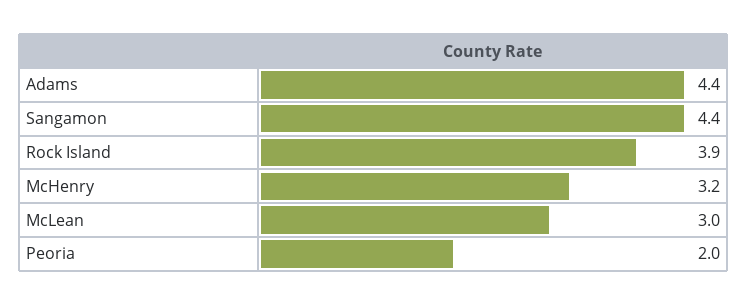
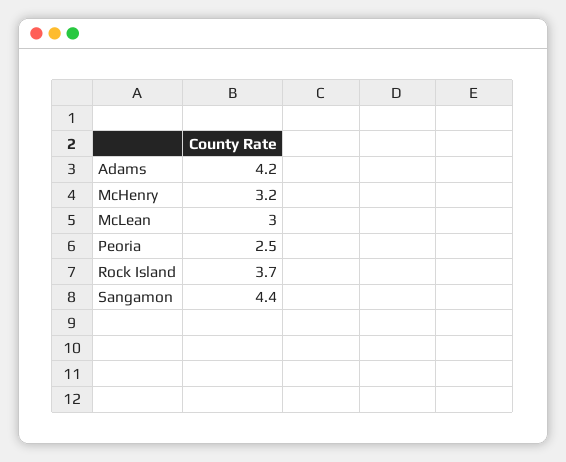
  {
-   "Adams": 4.4,
+   "Adams": 4.2,
    "Sangamon": 4.4,
-   "Rock Island": 3.9,
+   "Rock Island": 3.7,
    "McHenry": 3.2,
    "McLean": 3,
-   "Peoria": 2
+   "Peoria": 2.5
  }

